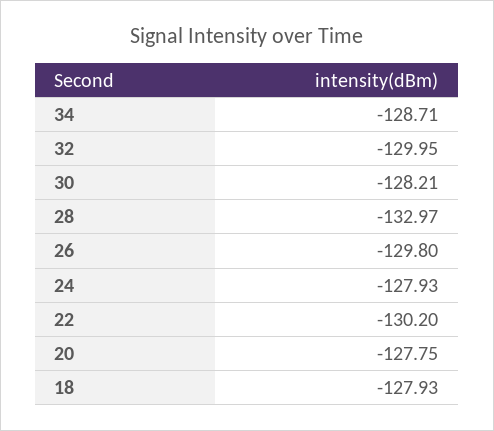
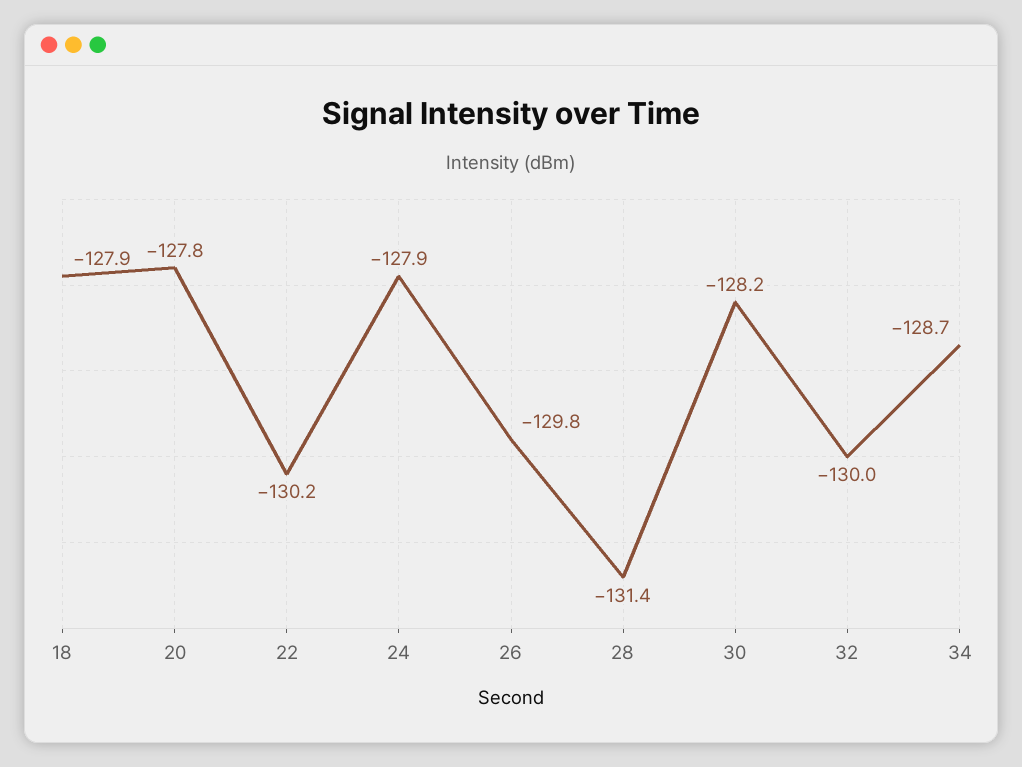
  {
    "34": -128.71,
    "32": -129.95,
    "30": -128.21,
-   "28": -132.97,
+   "28": -131.4,
    "26": -129.8,
    "24": -127.93,
    "22": -130.2,
    "20": -127.75,
    "18": -127.93
  }

